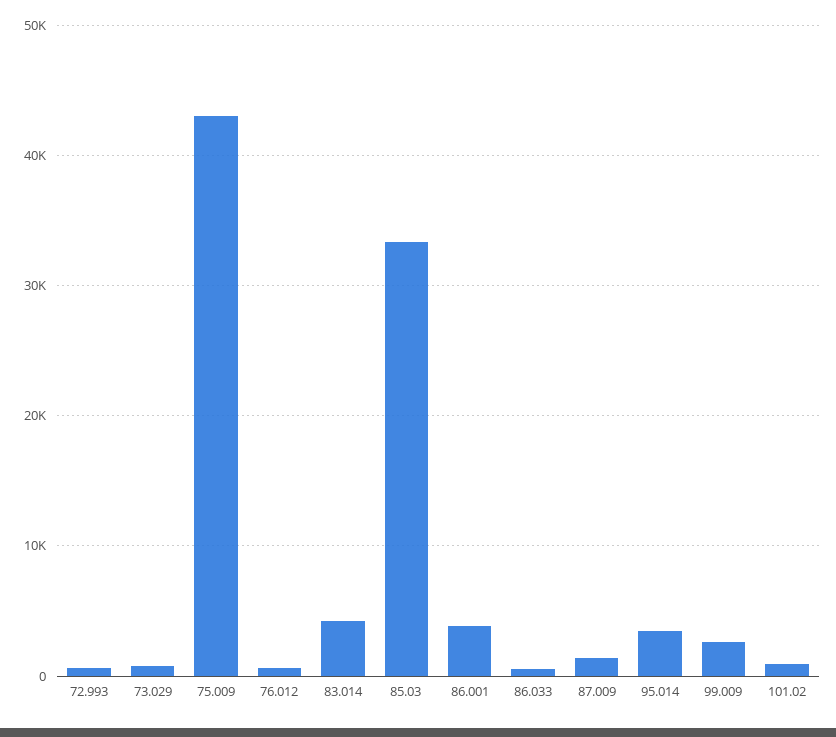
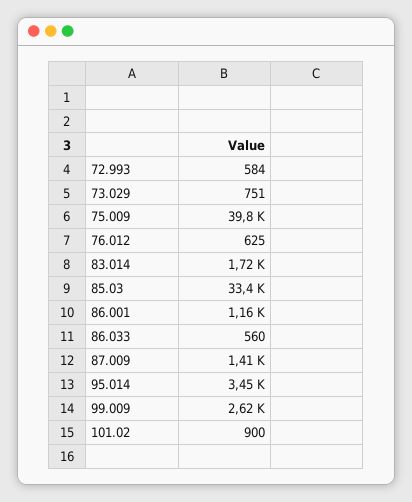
  {
    "72.993": 584,
    "73.029": 751,
-   "75.009": 43000,
+   "75.009": 39800,
    "76.012": 625,
-   "83.014": 4000,
+   "83.014": 1720,
    "85.03": 33400,
-   "86.001": 4000,
+   "86.001": 1160,
    "86.033": 560,
    "87.009": 1410,
    "95.014": 3450,
    "99.009": 2620,
    "101.02": 900
  }

